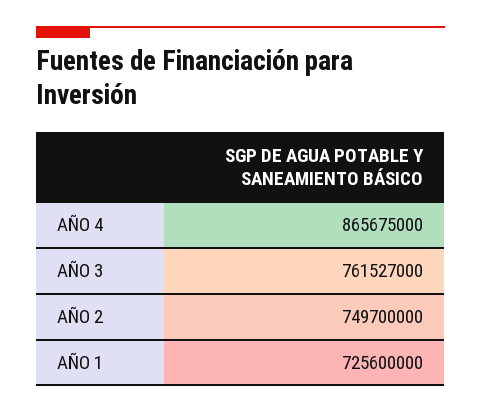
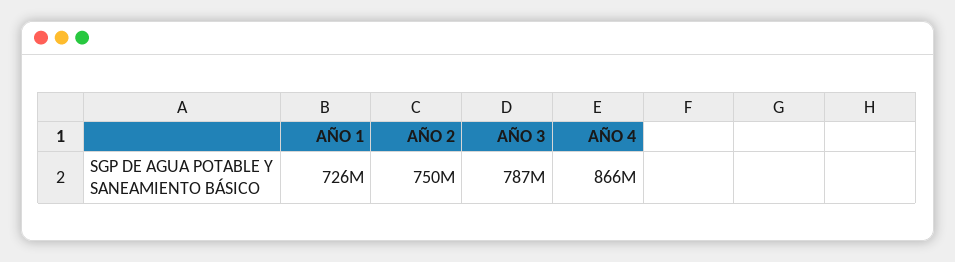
  {
    "AÑO 4": 865675000,
-   "AÑO 3": 761527000,
+   "AÑO 3": 787000000,
    "AÑO 2": 749700000,
    "AÑO 1": 725600000
  }

